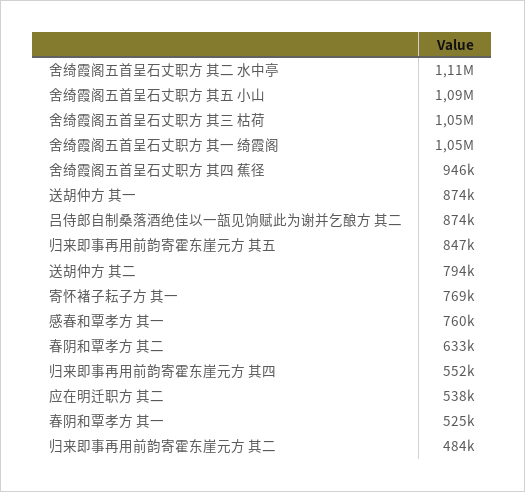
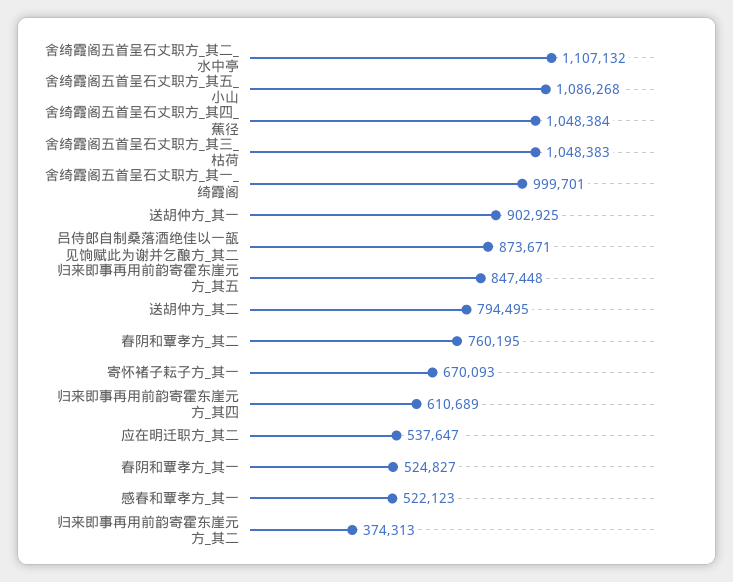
  {
    "舍绮霞阁五首呈石丈职方 其二 水中亭": 1107132,
    "舍绮霞阁五首呈石丈职方 其五 小山": 1086268,
    "舍绮霞阁五首呈石丈职方 其三 枯荷": 1048383,
-   "舍绮霞阁五首呈石丈职方 其一 绮霞阁": 1050000,
+   "舍绮霞阁五首呈石丈职方 其一 绮霞阁": 999701,
-   "舍绮霞阁五首呈石丈职方 其四 蕉径": 946000,
+   "舍绮霞阁五首呈石丈职方 其四 蕉径": 1048384,
-   "送胡仲方 其一": 874000,
+   "送胡仲方 其一": 902925,
    "吕侍郎自制桑落酒绝佳以一瓿见饷赋此为谢并乞酿方 其二": 873671,
    "归来即事再用前韵寄霍东崖元方 其五": 847448,
    "送胡仲方 其二": 794495,
-   "寄怀褚子耘子方 其一": 769000,
+   "寄怀褚子耘子方 其一": 670093,
-   "感春和覃孝方 其一": 760000,
+   "感春和覃孝方 其一": 522123,
-   "春阴和覃孝方 其二": 633000,
+   "春阴和覃孝方 其二": 760195,
-   "归来即事再用前韵寄霍东崖元方 其四": 552000,
+   "归来即事再用前韵寄霍东崖元方 其四": 610689,
    "应在明迁职方 其二": 537647,
    "春阴和覃孝方 其一": 524827,
-   "归来即事再用前韵寄霍东崖元方 其二": 484000
+   "归来即事再用前韵寄霍东崖元方 其二": 374313
  }

